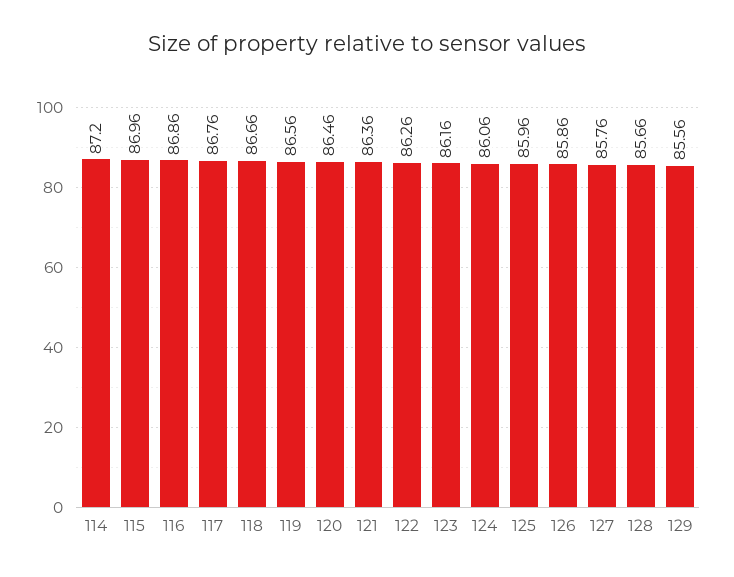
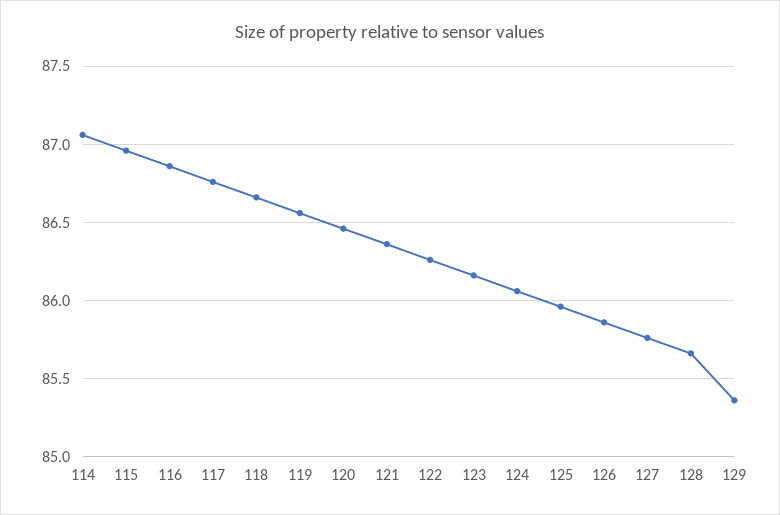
  {
-   "114": 87.2,
+   "114": 87.05,
    "115": 86.96,
    "116": 86.86,
    "117": 86.76,
    "118": 86.66,
    "119": 86.56,
    "120": 86.46,
    "121": 86.36,
    "122": 86.26,
    "123": 86.16,
    "124": 86.06,
    "125": 85.96,
    "126": 85.86,
    "127": 85.76,
    "128": 85.66,
-   "129": 85.56
+   "129": 85.35
  }

